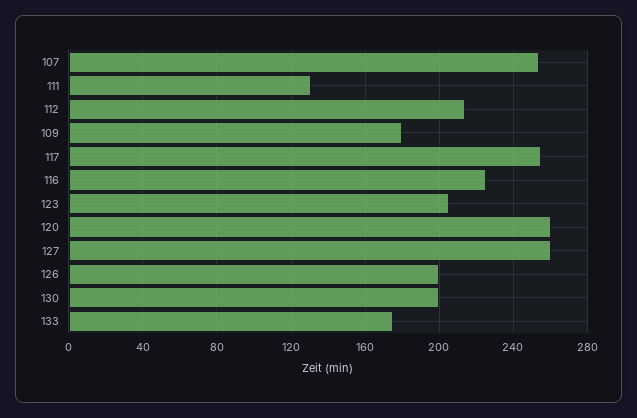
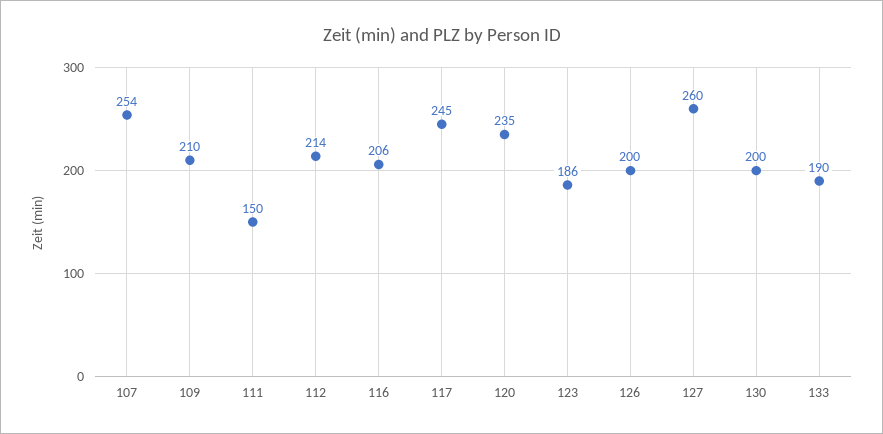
  {
    "107": 254,
-   "111": 130,
+   "111": 150,
    "112": 214,
-   "109": 180,
+   "109": 210,
-   "117": 255,
+   "117": 245,
-   "116": 225,
+   "116": 206,
-   "123": 205,
+   "123": 186,
-   "120": 260,
+   "120": 235,
    "127": 260,
    "126": 200,
    "130": 200,
-   "133": 175
+   "133": 190
  }

